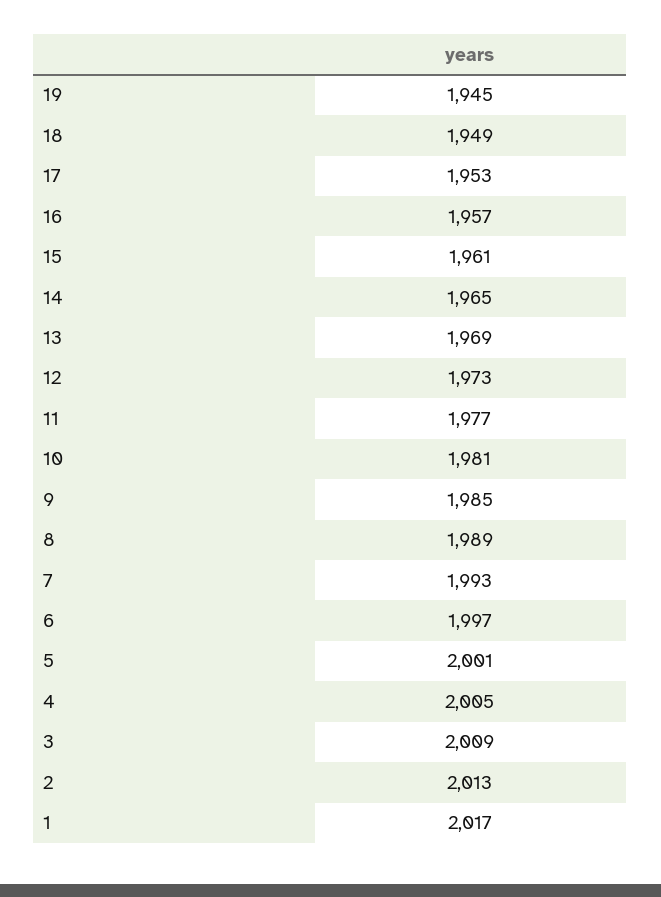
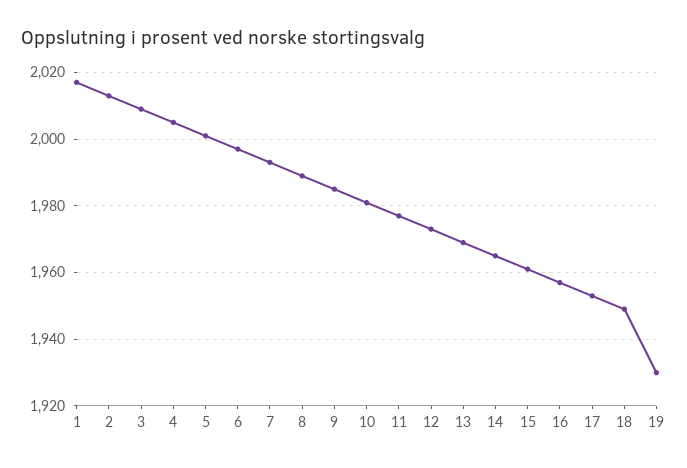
  {
-   "19": 1945,
+   "19": 1930,
    "18": 1949,
    "17": 1953,
    "16": 1957,
    "15": 1961,
    "14": 1965,
    "13": 1969,
    "12": 1973,
    "11": 1977,
    "10": 1981,
    "9": 1985,
    "8": 1989,
    "7": 1993,
    "6": 1997,
    "5": 2001,
    "4": 2005,
    "3": 2009,
    "2": 2013,
    "1": 2017
  }

